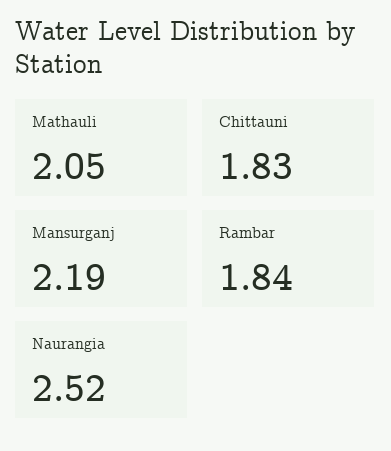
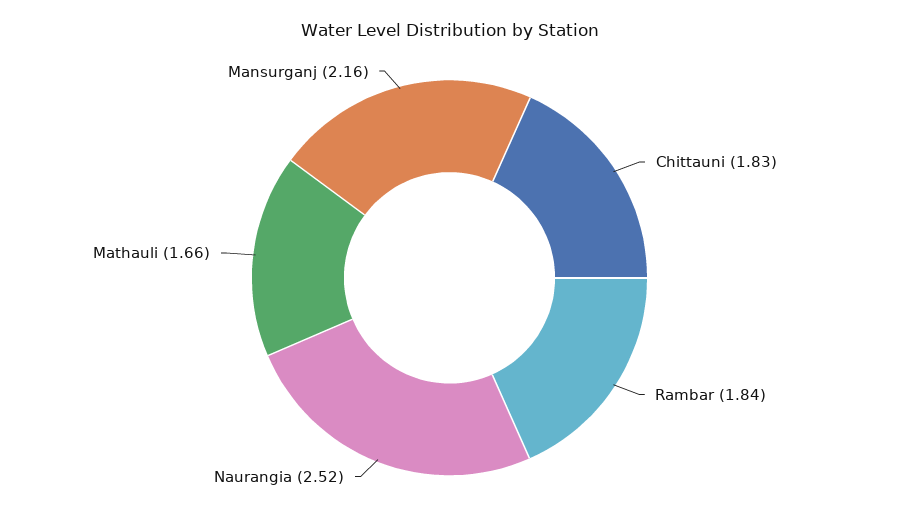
  {
-   "Mathauli": 2.05,
+   "Mathauli": 1.66,
    "Chittauni": 1.83,
-   "Mansurganj": 2.19,
+   "Mansurganj": 2.16,
    "Rambar": 1.84,
    "Naurangia": 2.52
  }

